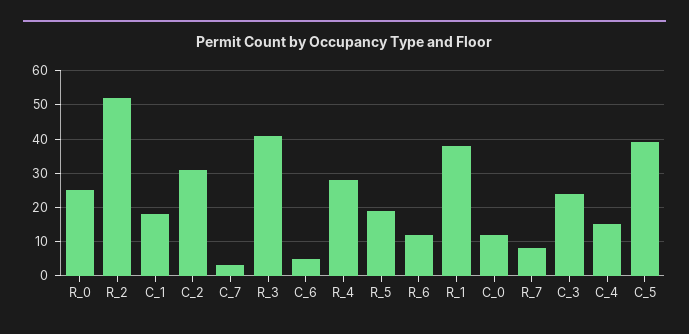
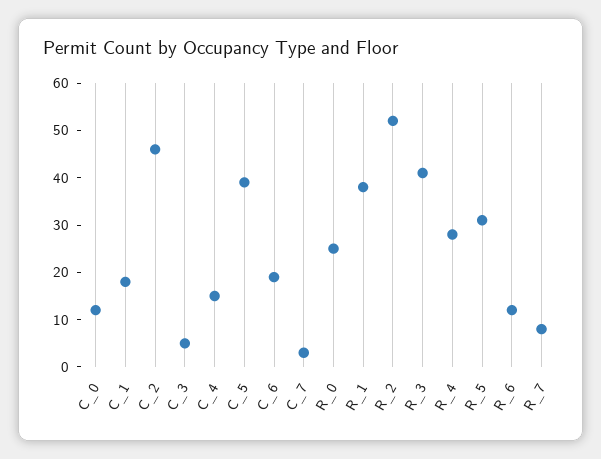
  {
    "R_0": 25,
    "R_2": 50,
    "C_1": 20,
-   "C_2": 30,
+   "C_2": 45,
    "C_7": 5,
    "R_3": 40,
-   "C_6": 5,
+   "C_6": 20,
    "R_4": 30,
-   "R_5": 20,
+   "R_5": 30,
    "R_6": 10,
    "R_1": 40,
    "C_0": 10,
    "R_7": 10,
-   "C_3": 25,
+   "C_3": 5,
    "C_4": 15,
    "C_5": 40
  }

